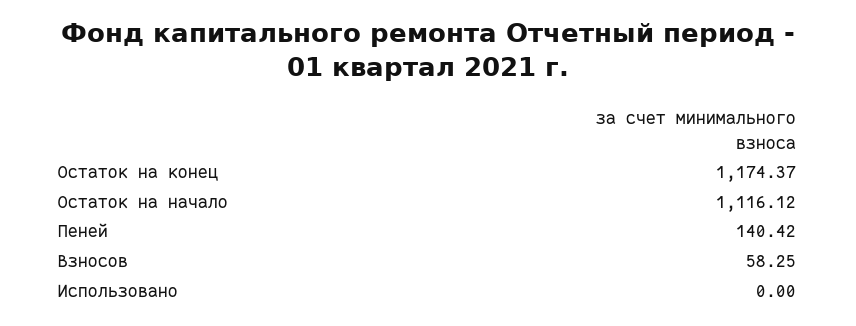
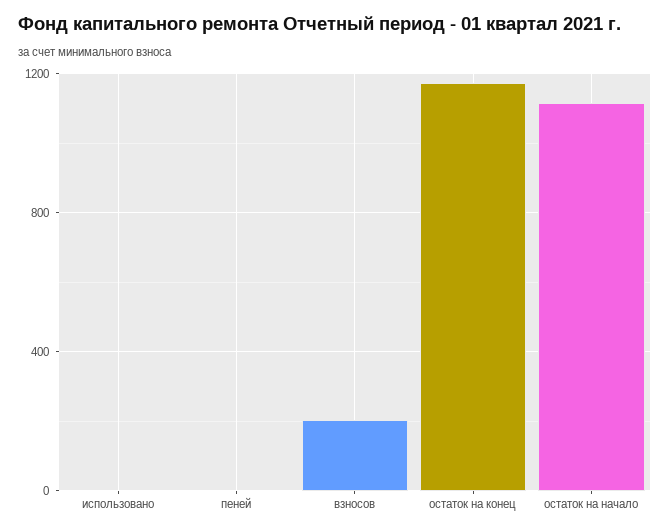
  {
    "Остаток на конец": 1174.37,
    "Остаток на начало": 1116.12,
-   "Пеней": 140.42,
+   "Пеней": 0,
-   "Взносов": 58.25,
+   "Взносов": 200,
    "Использовано": 0
  }

